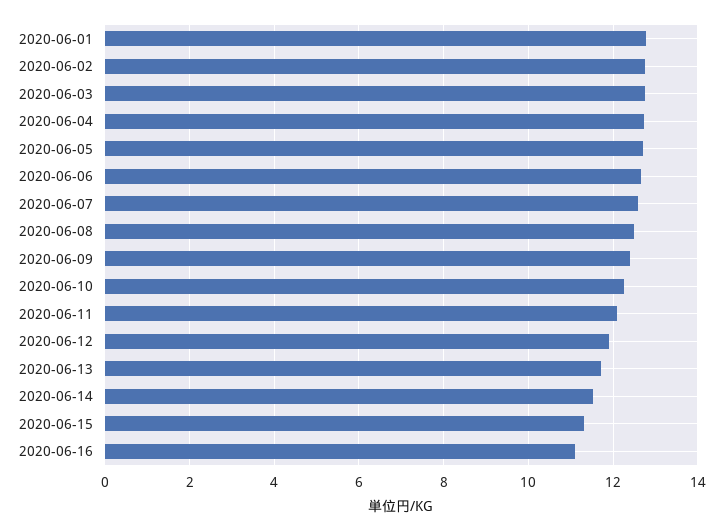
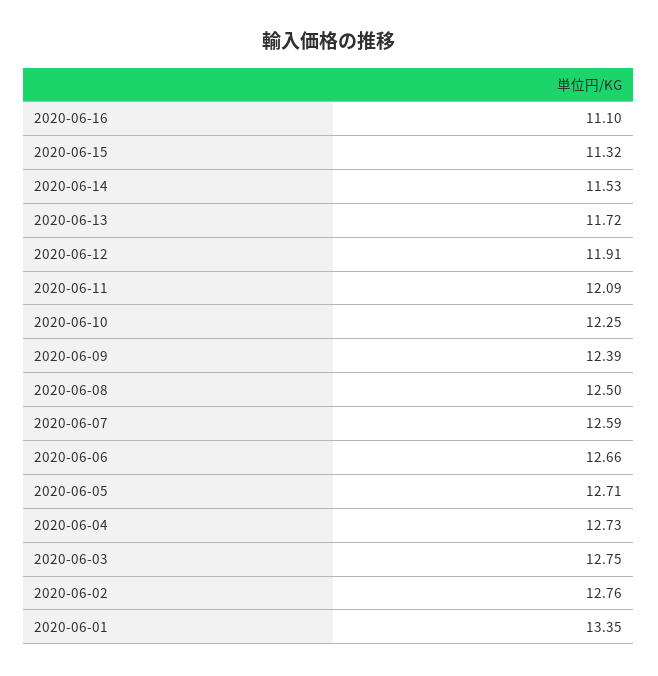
  {
-   "2020-06-01": 12.8,
+   "2020-06-01": 13.35,
    "2020-06-02": 12.76,
    "2020-06-03": 12.75,
    "2020-06-04": 12.73,
    "2020-06-05": 12.71,
    "2020-06-06": 12.66,
    "2020-06-07": 12.59,
    "2020-06-08": 12.5,
    "2020-06-09": 12.39,
    "2020-06-10": 12.25,
    "2020-06-11": 12.09,
    "2020-06-12": 11.91,
    "2020-06-13": 11.72,
    "2020-06-14": 11.53,
    "2020-06-15": 11.32,
    "2020-06-16": 11.1
  }

